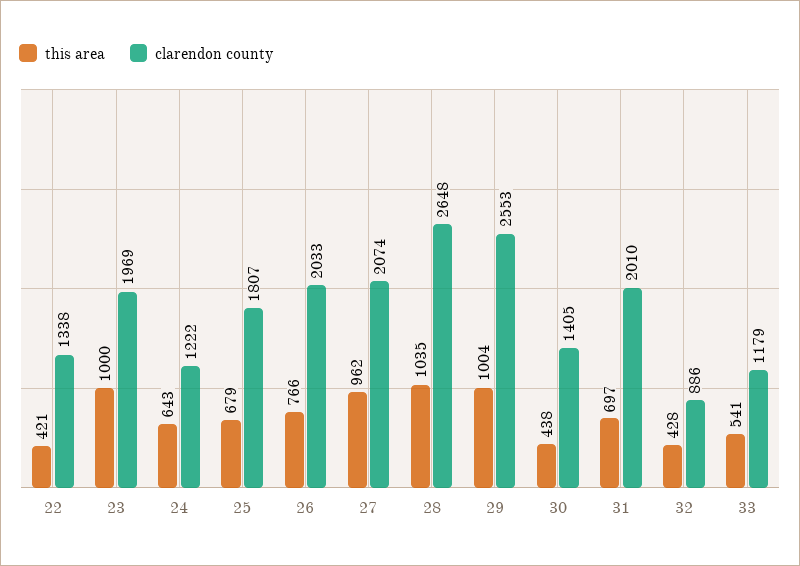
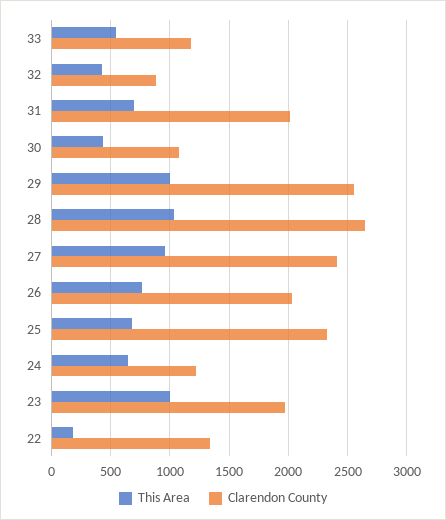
  {
    "this area": {
-     "22": 421,
+     "22": 200,
      "23": 1000,
      "24": 643,
      "25": 679,
      "26": 766,
      "27": 962,
      "28": 1035,
      "29": 1004,
      "30": 438,
      "31": 697,
      "32": 428,
      "33": 541
    },
    "clarendon county": {
      "22": 1338,
      "23": 1969,
      "24": 1222,
-     "25": 1807,
+     "25": 2300,
      "26": 2033,
-     "27": 2074,
+     "27": 2400,
      "28": 2648,
      "29": 2553,
-     "30": 1405,
+     "30": 1100,
      "31": 2010,
      "32": 886,
      "33": 1179
    }
  }

